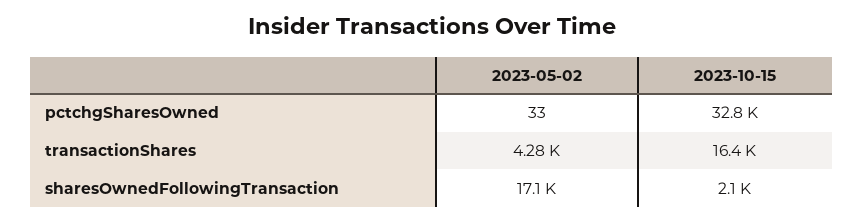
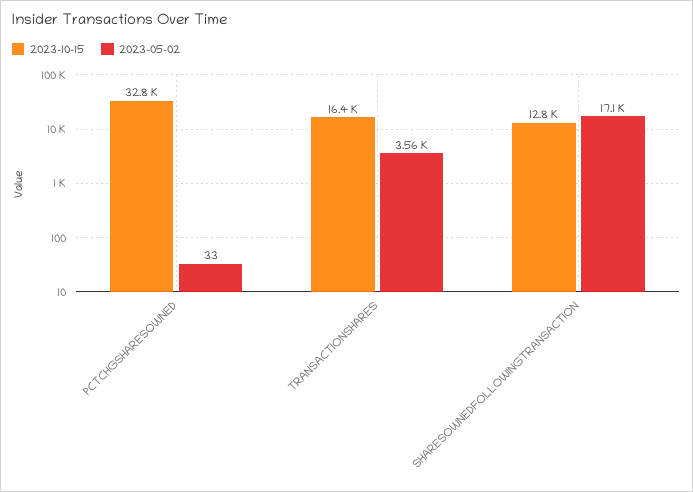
  {
    "2023-05-02": {
      "pctchgSharesOwned": 33,
-     "transactionShares": 4280,
+     "transactionShares": 3560,
      "sharesOwnedFollowingTransaction": 17100
    },
    "2023-10-15": {
      "pctchgSharesOwned": 32800,
      "transactionShares": 16400,
-     "sharesOwnedFollowingTransaction": 2100
+     "sharesOwnedFollowingTransaction": 12800
    }
  }

